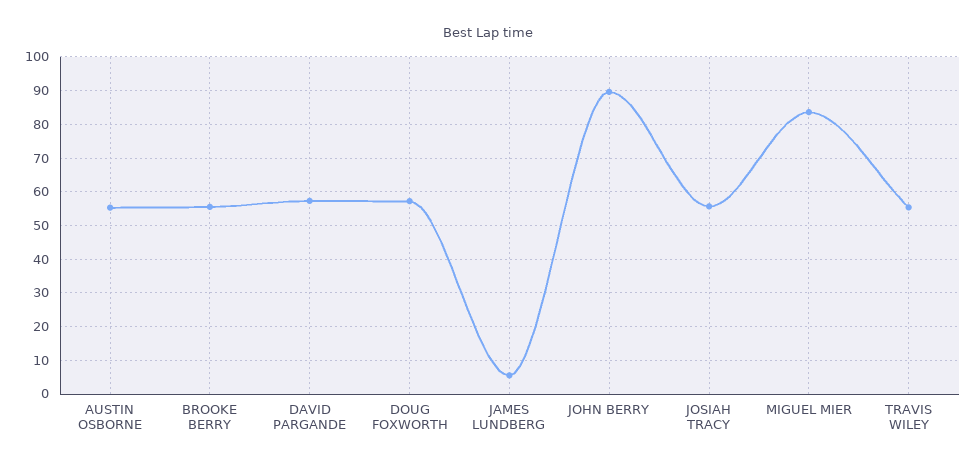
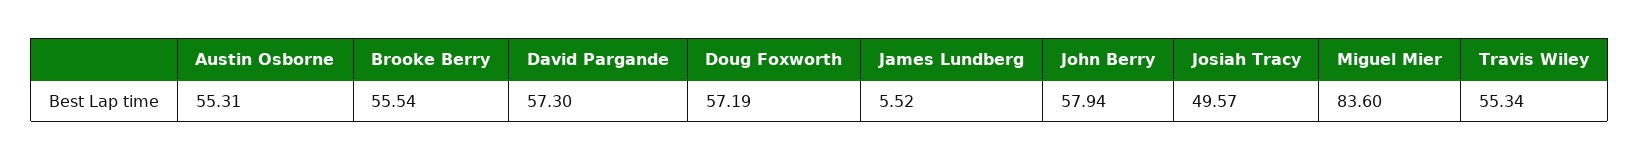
  {
    "AUSTIN OSBORNE": 55.31,
    "BROOKE BERRY": 55.54,
    "DAVID PARGANDE": 57.3,
    "DOUG FOXWORTH": 57.19,
    "JAMES LUNDBERG": 5.52,
-   "JOHN BERRY": 90,
+   "JOHN BERRY": 57.94,
-   "JOSIAH TRACY": 56,
+   "JOSIAH TRACY": 49.57,
    "MIGUEL MIER": 83.6,
    "TRAVIS WILEY": 55.34
  }

